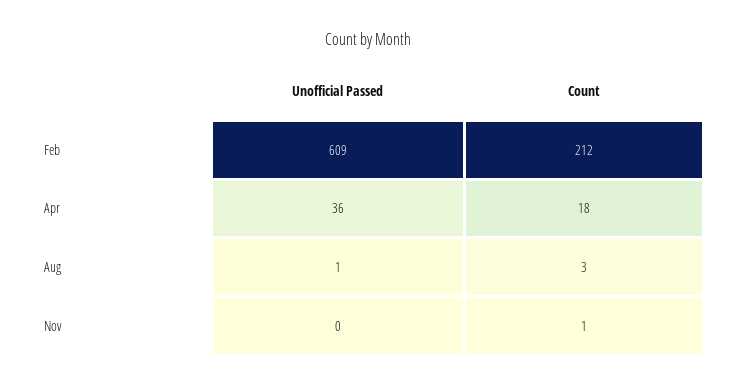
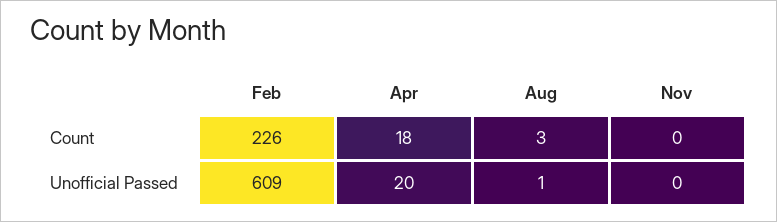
  {
    "Unofficial Passed": {
      "Feb": 609,
-     "Apr": 36,
+     "Apr": 20,
      "Aug": 1,
      "Nov": 0
    },
    "Count": {
-     "Feb": 212,
+     "Feb": 226,
      "Apr": 18,
      "Aug": 3,
-     "Nov": 1
+     "Nov": 0
    }
  }

